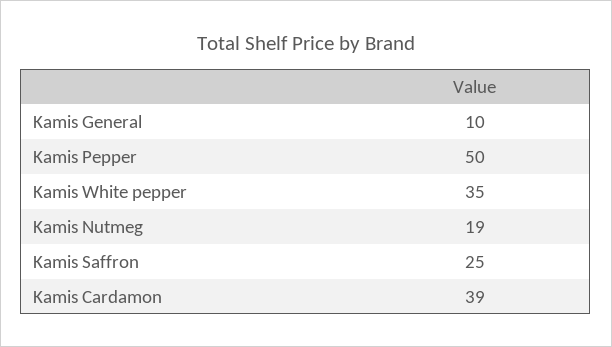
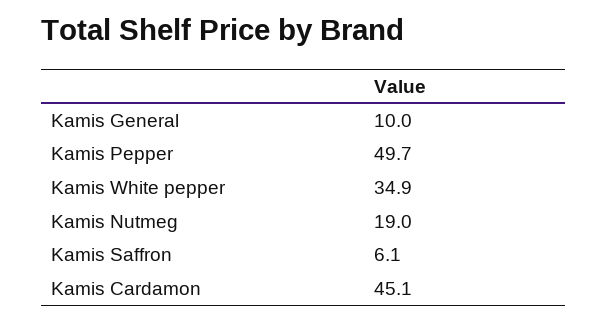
  {
    "Kamis General": 10,
    "Kamis Pepper": 49.7,
    "Kamis White pepper": 34.9,
    "Kamis Nutmeg": 19,
-   "Kamis Saffron": 25,
+   "Kamis Saffron": 6.1,
-   "Kamis Cardamon": 39
+   "Kamis Cardamon": 45.1
  }

